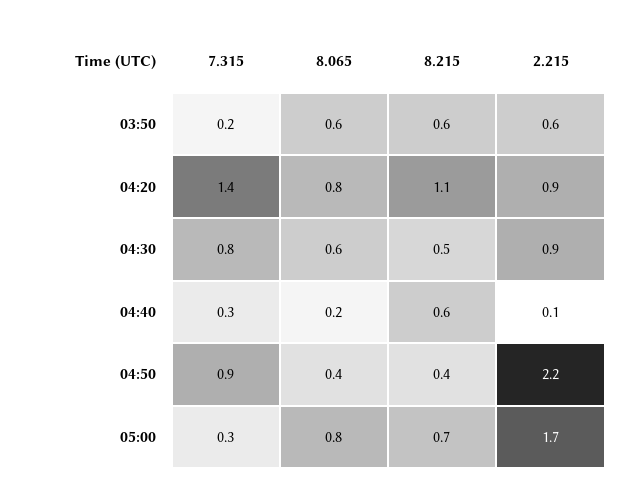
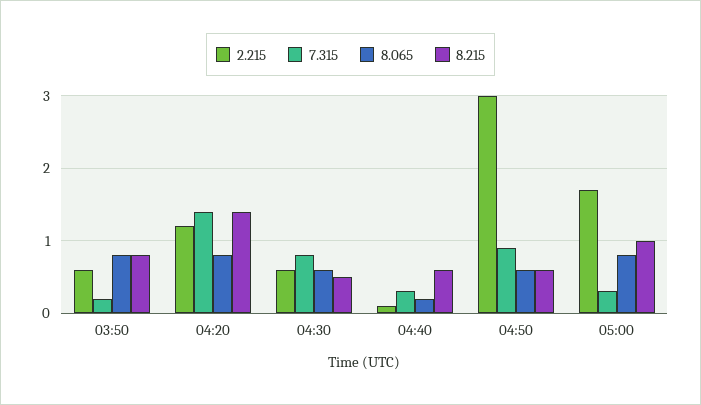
  {
    "7.315": {
      "03:50": 0.2,
      "04:20": 1.4,
      "04:30": 0.8,
      "04:40": 0.3,
      "04:50": 0.9,
      "05:00": 0.3
    },
    "8.065": {
-     "03:50": 0.6,
+     "03:50": 0.8,
      "04:20": 0.8,
      "04:30": 0.6,
      "04:40": 0.2,
-     "04:50": 0.4,
+     "04:50": 0.6,
      "05:00": 0.8
    },
    "8.215": {
-     "03:50": 0.6,
+     "03:50": 0.8,
-     "04:20": 1.1,
+     "04:20": 1.4,
      "04:30": 0.5,
      "04:40": 0.6,
-     "04:50": 0.4,
+     "04:50": 0.6,
-     "05:00": 0.7
+     "05:00": 1
    },
    "2.215": {
      "03:50": 0.6,
-     "04:20": 0.9,
+     "04:20": 1.2,
-     "04:30": 0.9,
+     "04:30": 0.6,
      "04:40": 0.1,
-     "04:50": 2.2,
+     "04:50": 3,
      "05:00": 1.7
    }
  }

